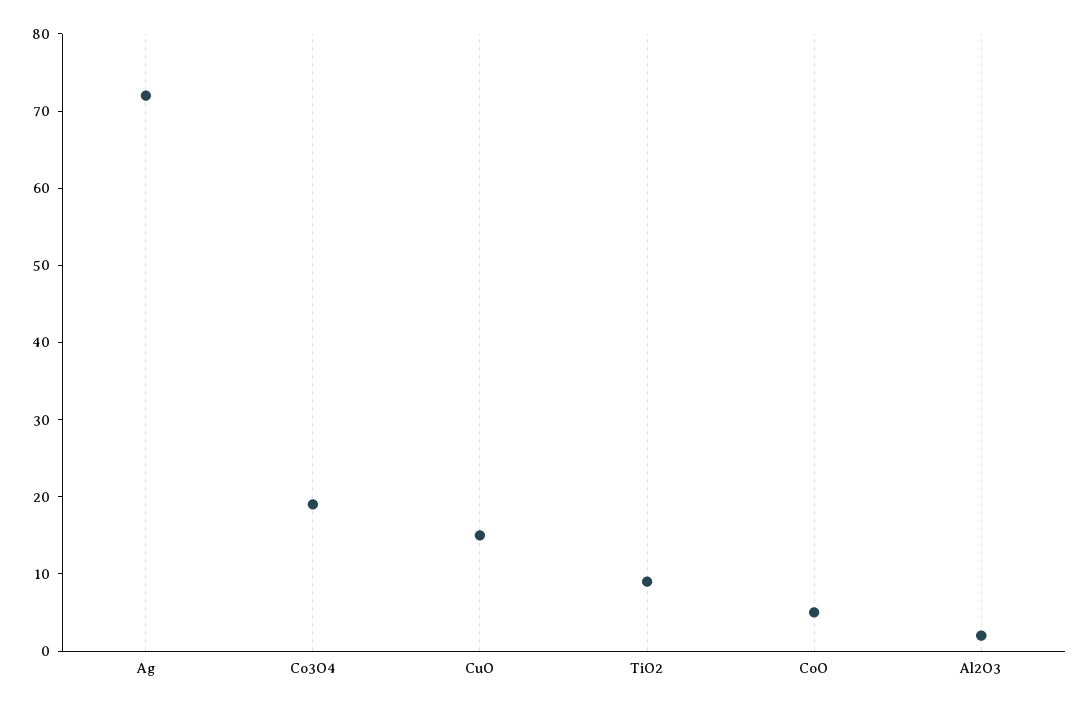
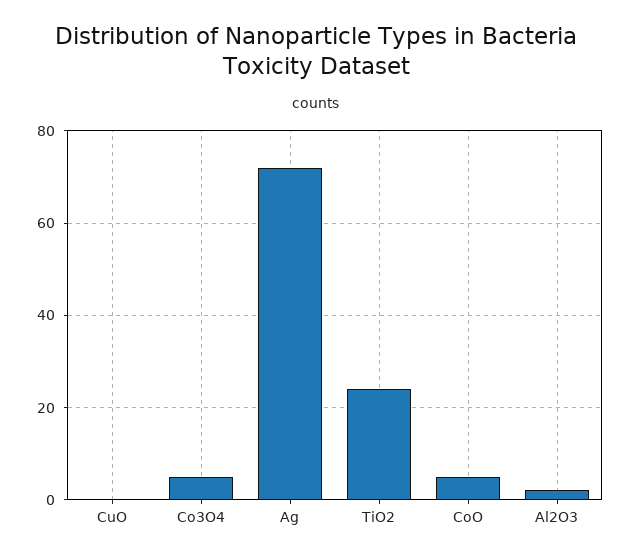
  {
    "Ag": 70,
-   "Co3O4": 20,
+   "Co3O4": 5,
-   "CuO": 15,
+   "CuO": 0,
-   "TiO2": 10,
+   "TiO2": 25,
    "CoO": 5,
    "Al2O3": 0
  }

